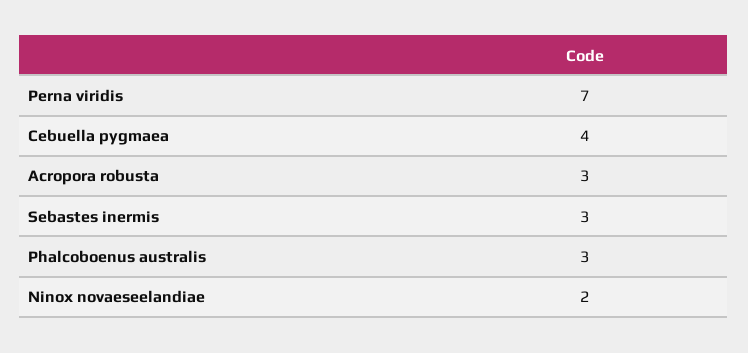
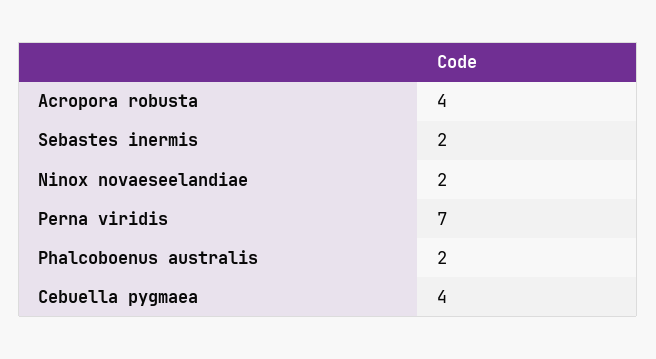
  {
    "Perna viridis": 7,
    "Cebuella pygmaea": 4,
-   "Acropora robusta": 3,
+   "Acropora robusta": 4,
-   "Sebastes inermis": 3,
+   "Sebastes inermis": 2,
-   "Phalcoboenus australis": 3,
+   "Phalcoboenus australis": 2,
    "Ninox novaeseelandiae": 2
  }

